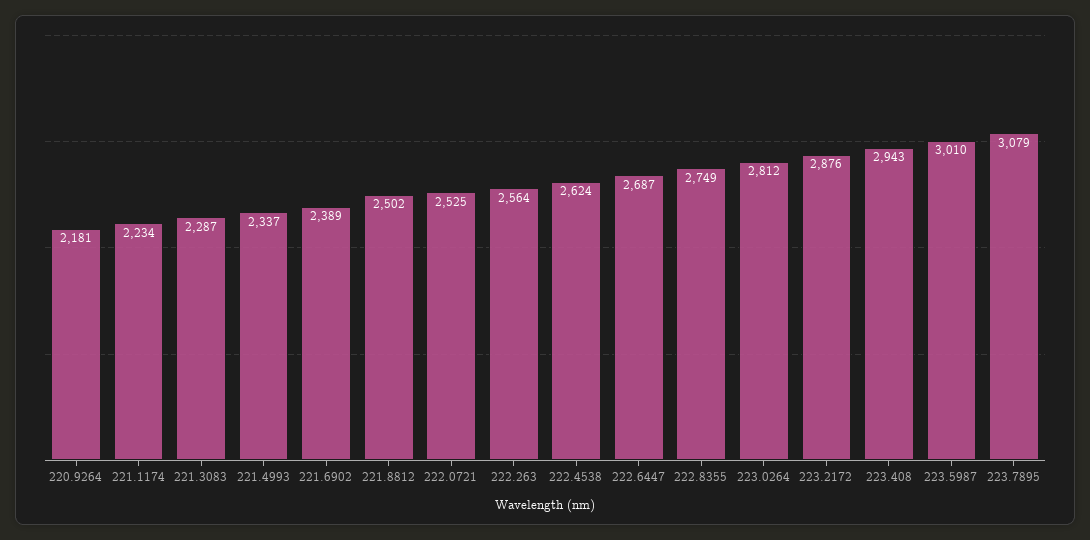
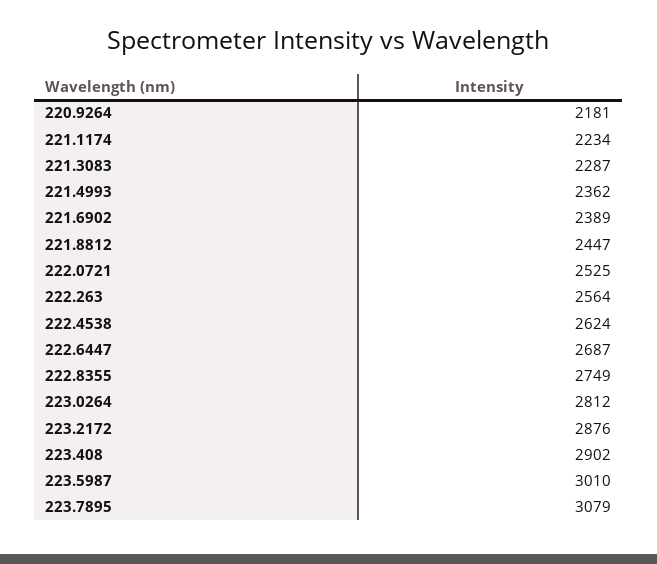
  {
    "220.9264": 2181,
    "221.1174": 2234,
    "221.3083": 2287,
-   "221.4993": 2337,
+   "221.4993": 2362,
    "221.6902": 2389,
-   "221.8812": 2502,
+   "221.8812": 2447,
    "222.0721": 2525,
    "222.263": 2564,
    "222.4538": 2624,
    "222.6447": 2687,
    "222.8355": 2749,
    "223.0264": 2812,
    "223.2172": 2876,
-   "223.408": 2943,
+   "223.408": 2902,
    "223.5987": 3010,
    "223.7895": 3079
  }

